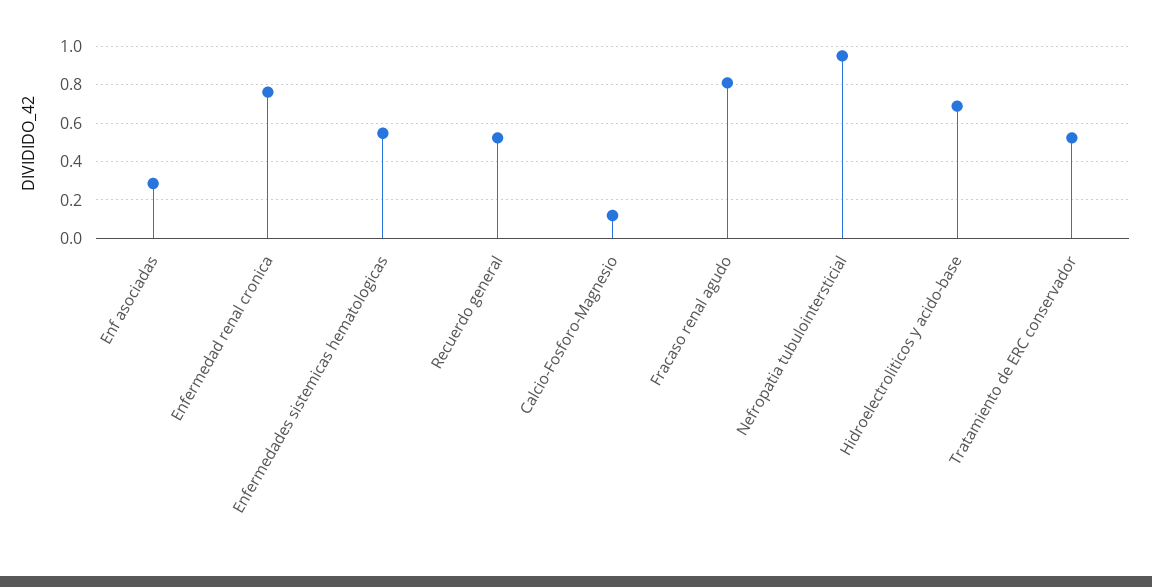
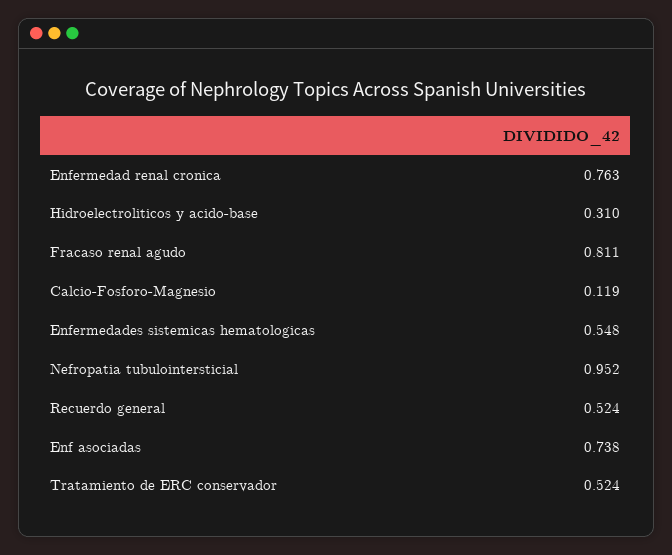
  {
-   "Enf asociadas": 0.3,
+   "Enf asociadas": 0.738,
    "Enfermedad renal cronica": 0.763,
    "Enfermedades sistemicas hematologicas": 0.548,
    "Recuerdo general": 0.524,
    "Calcio-Fosforo-Magnesio": 0.119,
    "Fracaso renal agudo": 0.811,
    "Nefropatia tubulointersticial": 0.952,
-   "Hidroelectroliticos y acido-base": 0.7,
+   "Hidroelectroliticos y acido-base": 0.31,
    "Tratamiento de ERC conservador": 0.524
  }

